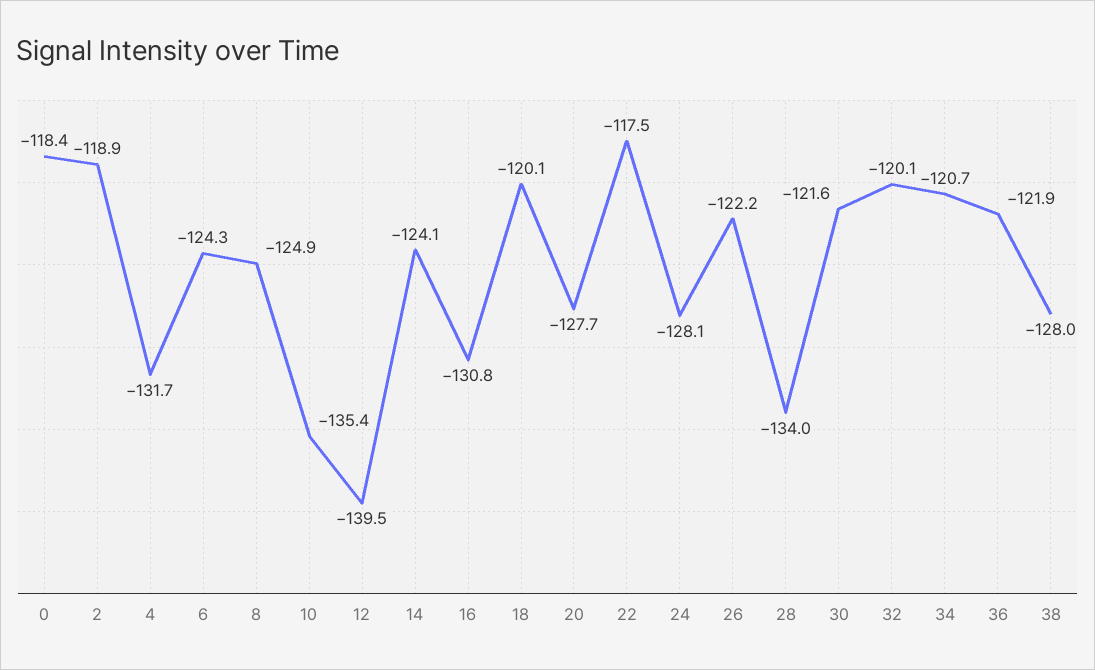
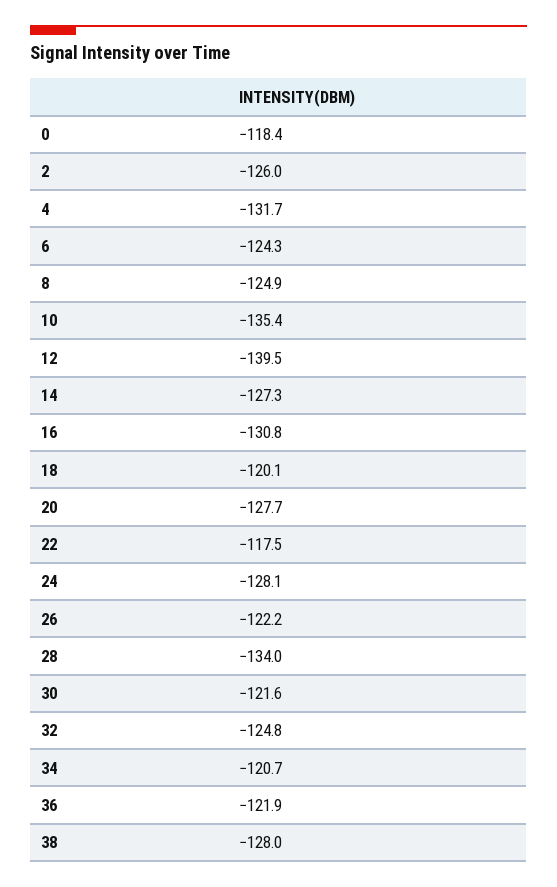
  {
    "0": -118.4,
-   "2": -118.9,
+   "2": -126,
    "4": -131.7,
    "6": -124.3,
    "8": -124.9,
    "10": -135.4,
    "12": -139.5,
-   "14": -124.1,
+   "14": -127.3,
    "16": -130.8,
    "18": -120.1,
    "20": -127.7,
    "22": -117.5,
    "24": -128.1,
    "26": -122.2,
    "28": -134,
    "30": -121.6,
-   "32": -120.1,
+   "32": -124.8,
    "34": -120.7,
    "36": -121.9,
    "38": -128
  }

